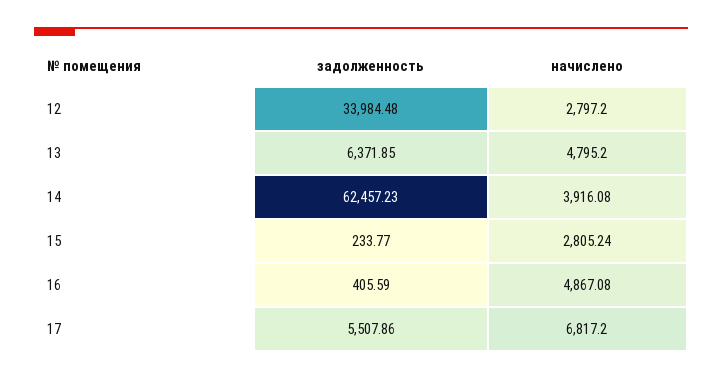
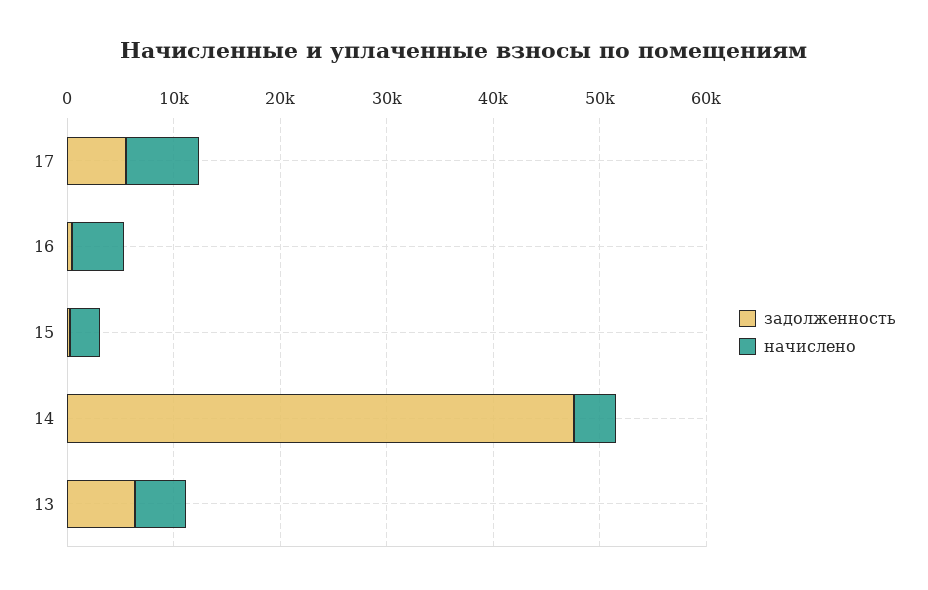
  {
    "задолженность": {
-     "12": 33984.48,
      "13": 6371.85,
-     "14": 62457.23,
+     "14": 48000,
      "15": 233.77,
      "16": 405.59,
      "17": 5507.86
    },
    "начислено": {
-     "12": 2797.2,
      "13": 4795.2,
      "14": 3916.08,
      "15": 2805.24,
      "16": 4867.08,
      "17": 6817.2
    }
  }

